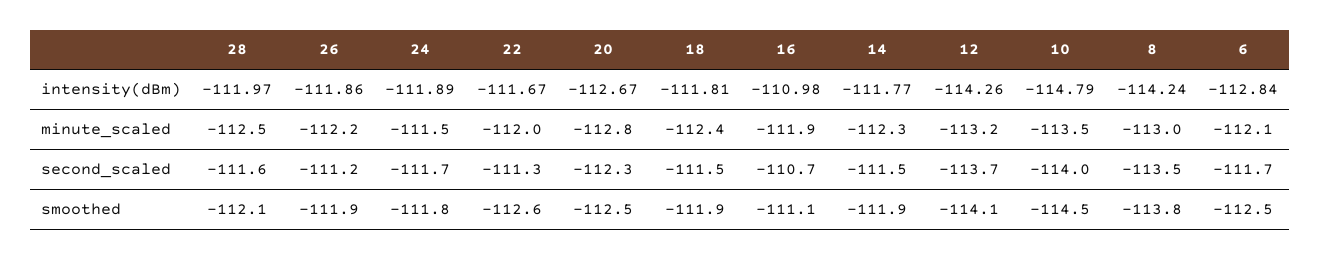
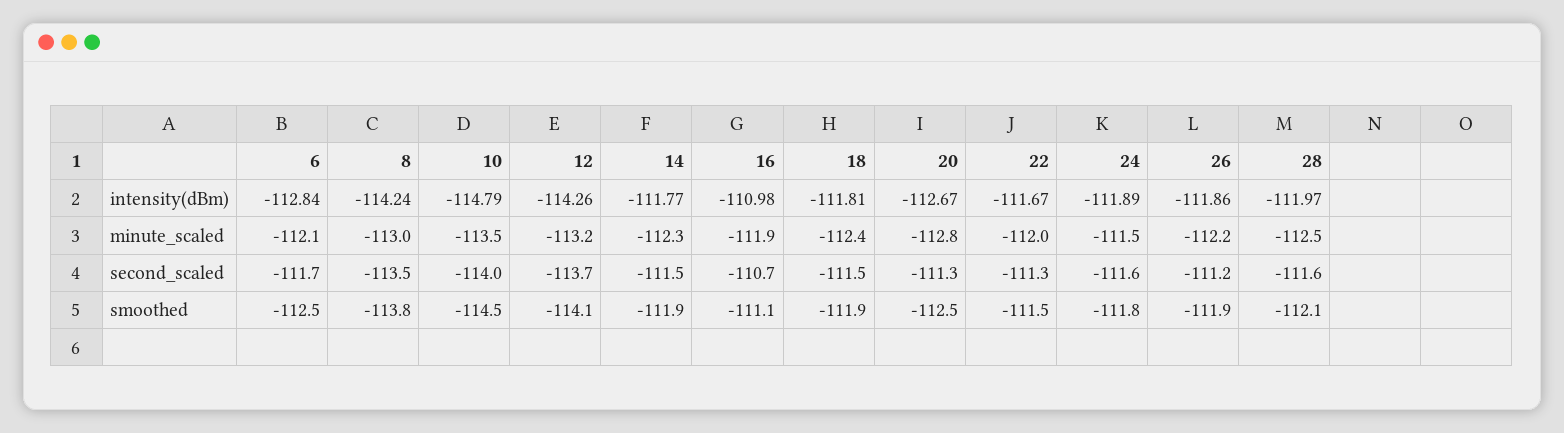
  {
    "28": {
      "intensity(dBm)": -111.97,
      "minute_scaled": -112.5,
      "second_scaled": -111.6,
      "smoothed": -112.1
    },
    "26": {
      "intensity(dBm)": -111.86,
      "minute_scaled": -112.2,
      "second_scaled": -111.2,
      "smoothed": -111.9
    },
    "24": {
      "intensity(dBm)": -111.89,
      "minute_scaled": -111.5,
-     "second_scaled": -111.7,
+     "second_scaled": -111.6,
      "smoothed": -111.8
    },
    "22": {
      "intensity(dBm)": -111.67,
      "minute_scaled": -112,
      "second_scaled": -111.3,
-     "smoothed": -112.6
+     "smoothed": -111.5
    },
    "20": {
      "intensity(dBm)": -112.67,
      "minute_scaled": -112.8,
-     "second_scaled": -112.3,
+     "second_scaled": -111.3,
      "smoothed": -112.5
    },
    "18": {
      "intensity(dBm)": -111.81,
      "minute_scaled": -112.4,
      "second_scaled": -111.5,
      "smoothed": -111.9
    },
    "16": {
      "intensity(dBm)": -110.98,
      "minute_scaled": -111.9,
      "second_scaled": -110.7,
      "smoothed": -111.1
    },
    "14": {
      "intensity(dBm)": -111.77,
      "minute_scaled": -112.3,
      "second_scaled": -111.5,
      "smoothed": -111.9
    },
    "12": {
      "intensity(dBm)": -114.26,
      "minute_scaled": -113.2,
      "second_scaled": -113.7,
      "smoothed": -114.1
    },
    "10": {
      "intensity(dBm)": -114.79,
      "minute_scaled": -113.5,
      "second_scaled": -114,
      "smoothed": -114.5
    },
    "8": {
      "intensity(dBm)": -114.24,
      "minute_scaled": -113,
      "second_scaled": -113.5,
      "smoothed": -113.8
    },
    "6": {
      "intensity(dBm)": -112.84,
      "minute_scaled": -112.1,
      "second_scaled": -111.7,
      "smoothed": -112.5
    }
  }

